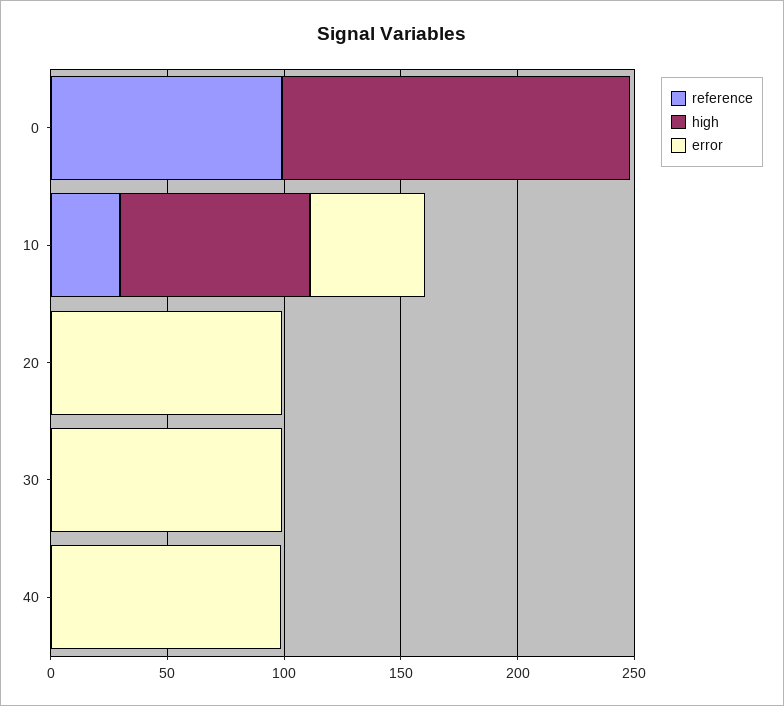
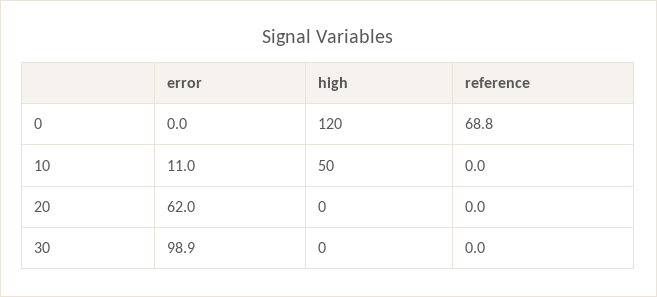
  {
    "reference": {
-     "0": 100,
+     "0": 68.8,
-     "10": 30,
+     "10": 0,
      "20": 0,
-     "30": 0,
+     "30": 0
-     "40": 0
    },
    "high": {
-     "0": 150,
+     "0": 120,
-     "10": 80,
+     "10": 50,
      "20": 0,
-     "30": 0,
+     "30": 0
-     "40": 0
    },
    "error": {
      "0": 0,
-     "10": 50,
+     "10": 11,
-     "20": 100,
+     "20": 62,
-     "30": 98.9,
+     "30": 98.9
-     "40": 100
    }
  }

